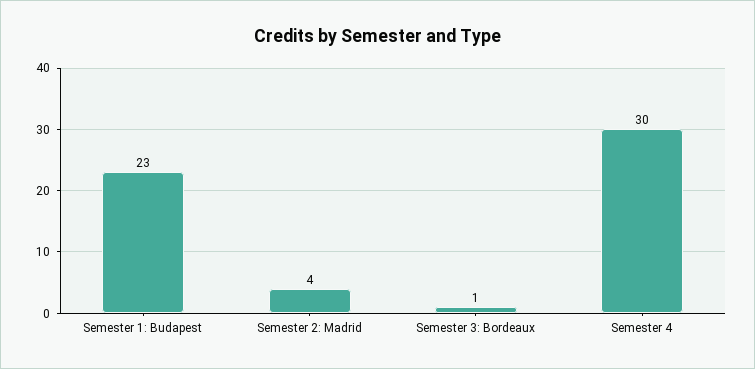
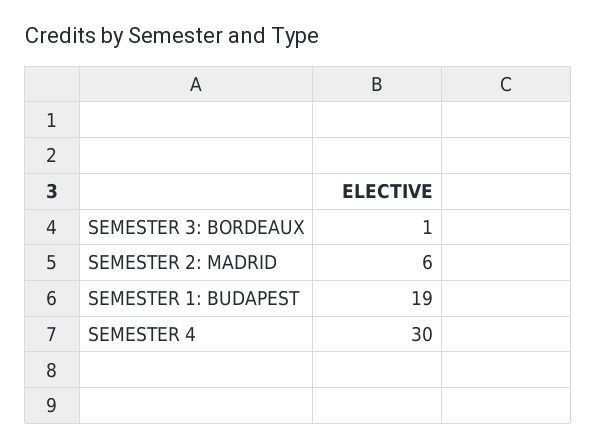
  {
-   "Semester 1: Budapest": 23,
+   "Semester 1: Budapest": 19,
-   "Semester 2: Madrid": 4,
+   "Semester 2: Madrid": 6,
    "Semester 3: Bordeaux": 1,
    "Semester 4": 30
  }

